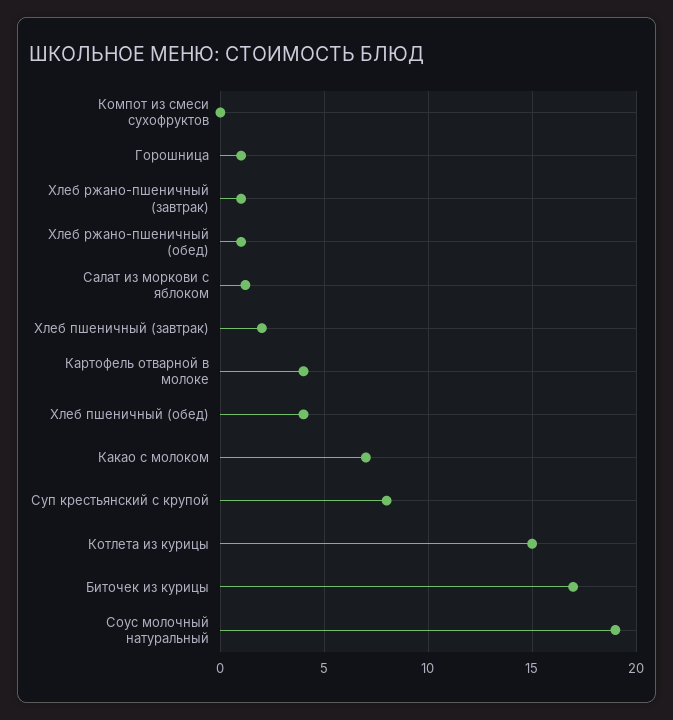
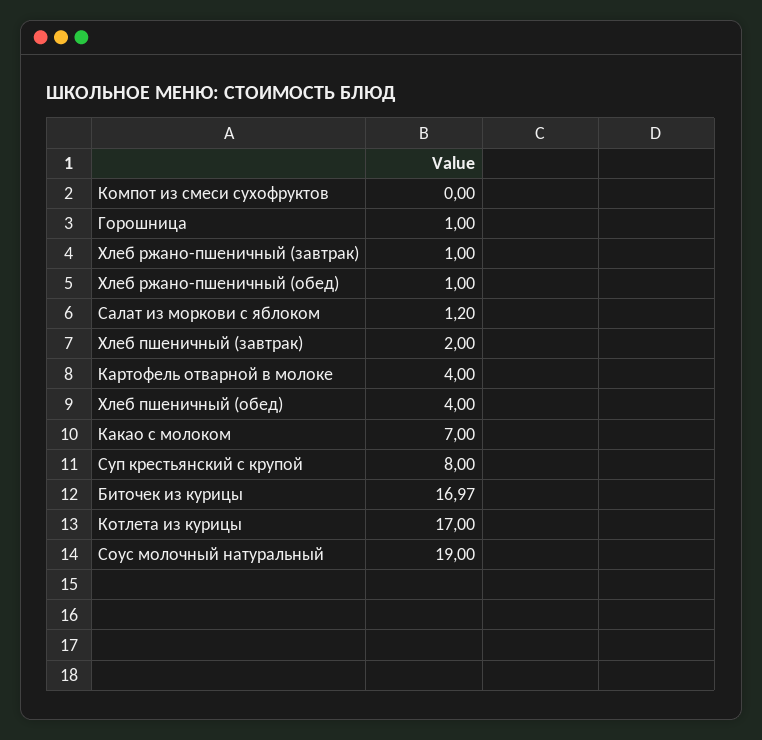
  {
    "Компот из смеси сухофруктов": 0,
    "Горошница": 1,
    "Хлеб ржано-пшеничный (завтрак)": 1,
    "Хлеб ржано-пшеничный (обед)": 1,
    "Салат из моркови с яблоком": 1.2,
    "Хлеб пшеничный (завтрак)": 2,
    "Картофель отварной в молоке": 4,
    "Хлеб пшеничный (обед)": 4,
    "Какао с молоком": 7,
    "Суп крестьянский с крупой": 8,
-   "Котлета из курицы": 15,
+   "Котлета из курицы": 17,
    "Биточек из курицы": 16.97,
    "Соус молочный натуральный": 19
  }

